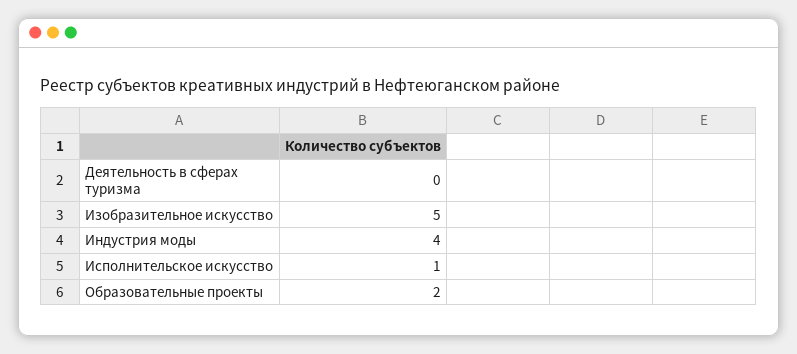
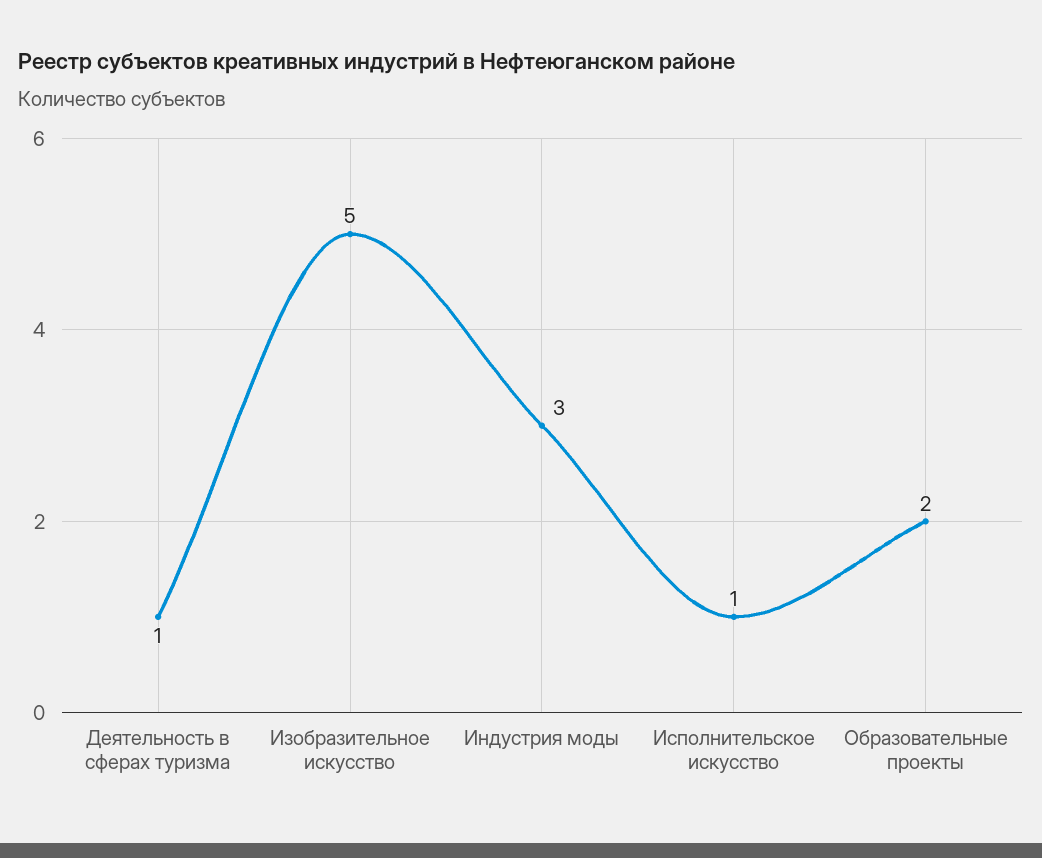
  {
-   "Деятельность в сферах туризма": 0,
+   "Деятельность в сферах туризма": 1,
    "Изобразительное искусство": 5,
-   "Индустрия моды": 4,
+   "Индустрия моды": 3,
    "Исполнительское искусство": 1,
    "Образовательные проекты": 2
  }

